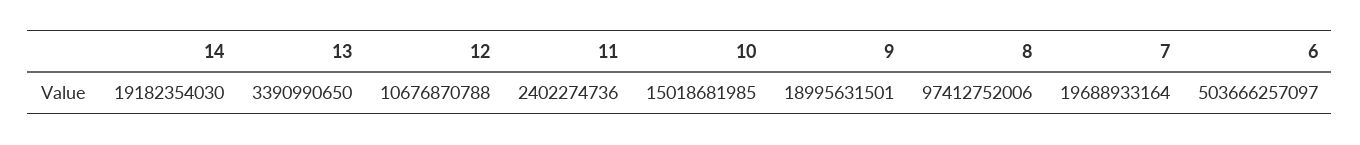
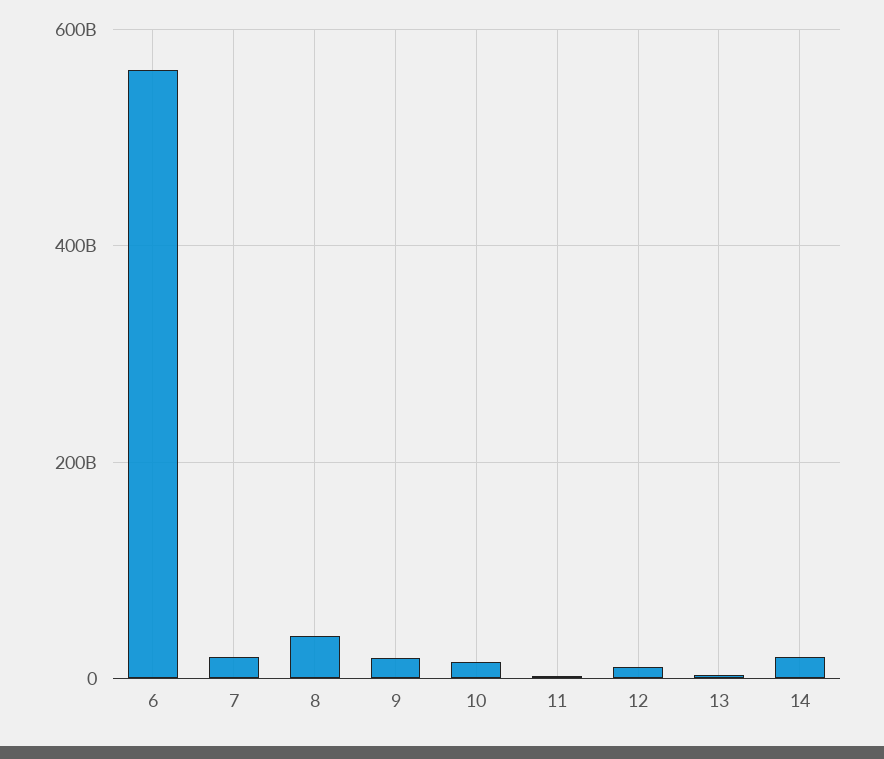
  {
    "14": 19182354030,
    "13": 3390990650,
    "12": 10676870788,
    "11": 2402274736,
    "10": 15018681985,
    "9": 18995631501,
-   "8": 97412752006,
+   "8": 40000000000,
    "7": 19688933164,
-   "6": 503666257097
+   "6": 560000000000
  }

